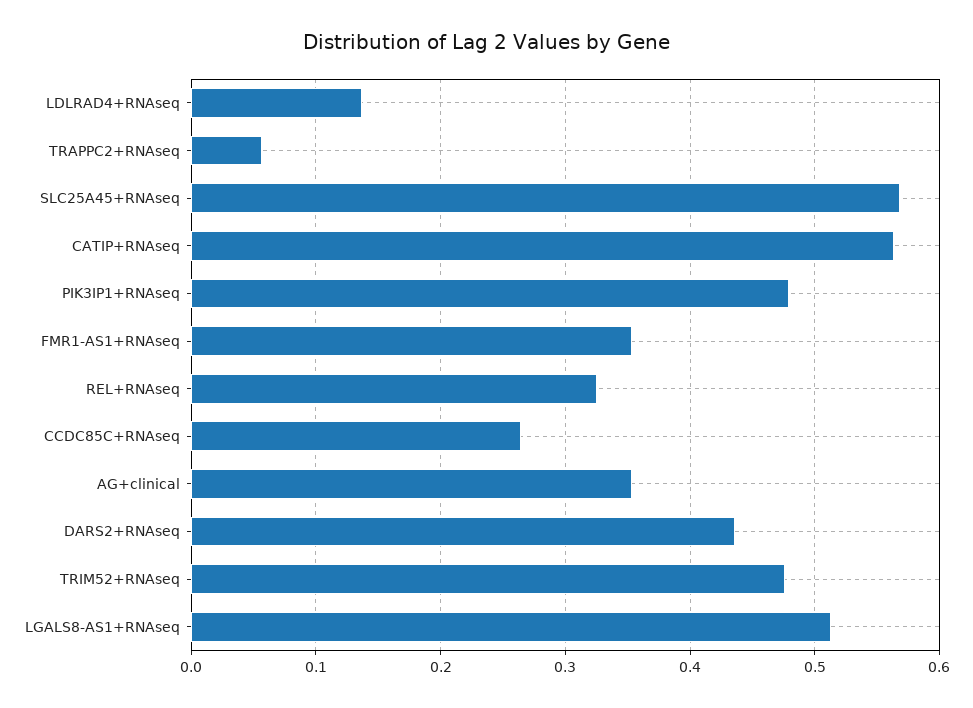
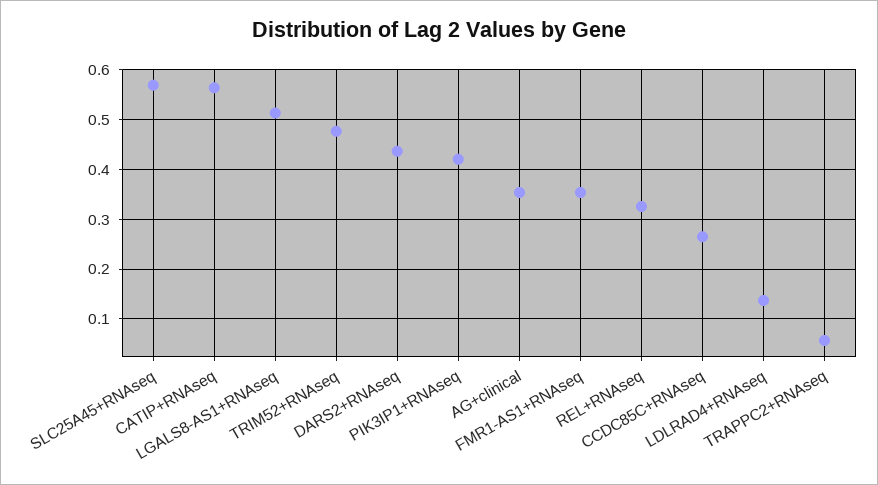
  {
    "LDLRAD4+RNAseq": 0.14,
    "TRAPPC2+RNAseq": 0.06,
    "SLC25A45+RNAseq": 0.57,
    "CATIP+RNAseq": 0.56,
-   "PIK3IP1+RNAseq": 0.48,
+   "PIK3IP1+RNAseq": 0.42,
    "FMR1-AS1+RNAseq": 0.35,
    "REL+RNAseq": 0.33,
    "CCDC85C+RNAseq": 0.26,
    "AG+clinical": 0.35,
    "DARS2+RNAseq": 0.44,
    "TRIM52+RNAseq": 0.48,
    "LGALS8-AS1+RNAseq": 0.51
  }

